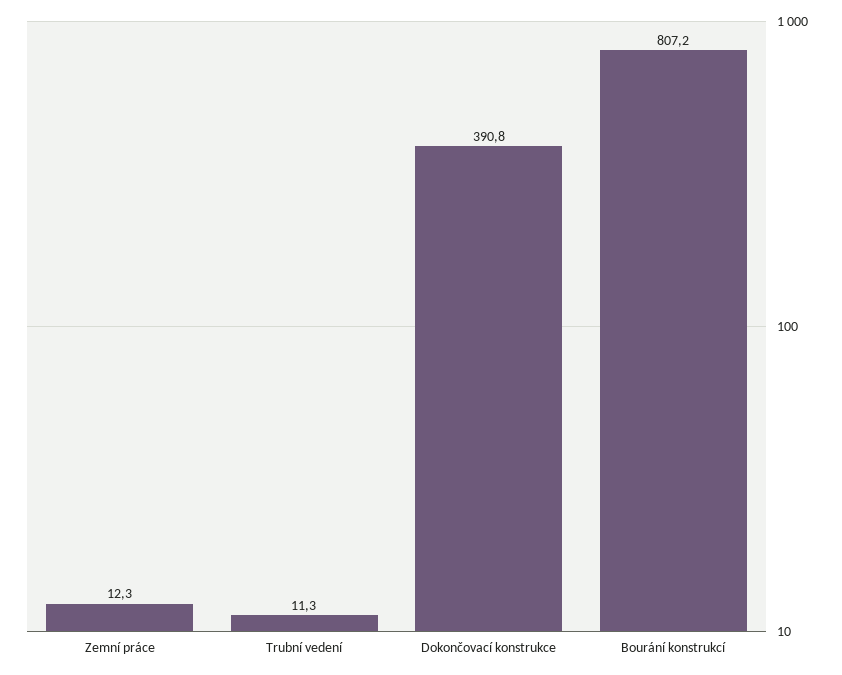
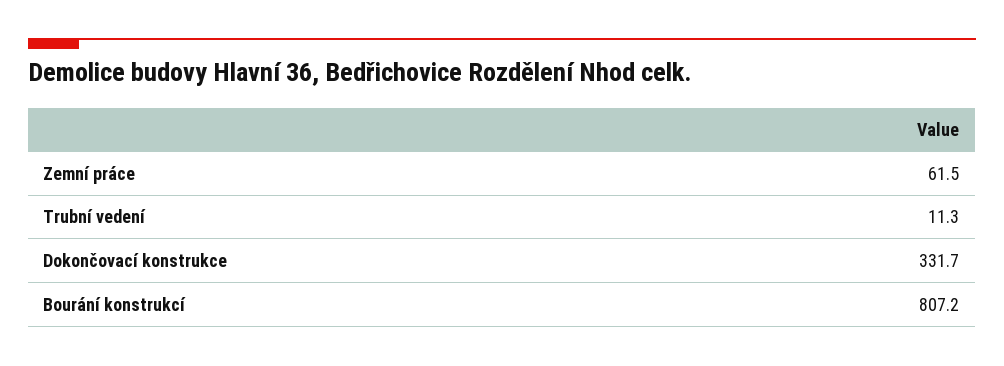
  {
-   "Zemní práce": 12.3,
+   "Zemní práce": 61.5,
    "Trubní vedení": 11.3,
-   "Dokončovací konstrukce": 390.8,
+   "Dokončovací konstrukce": 331.7,
    "Bourání konstrukcí": 807.2
  }

